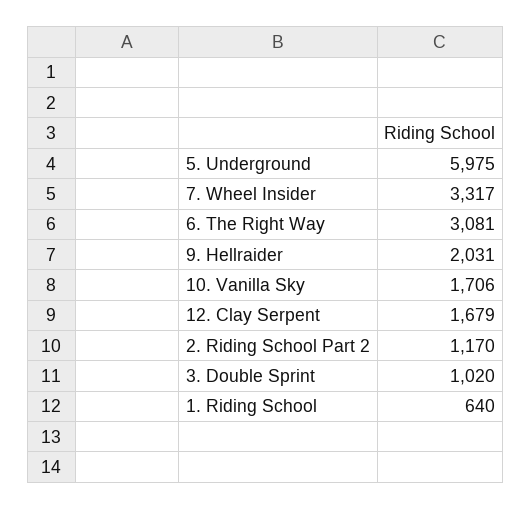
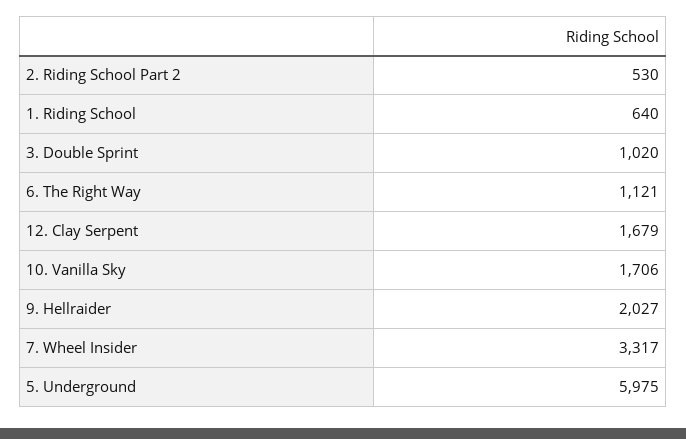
  {
    "5. Underground": 5975,
    "7. Wheel Insider": 3317,
-   "6. The Right Way": 3081,
+   "6. The Right Way": 1121,
-   "9. Hellraider": 2031,
+   "9. Hellraider": 2027,
    "10. Vanilla Sky": 1706,
    "12. Clay Serpent": 1679,
-   "2. Riding School Part 2": 1170,
+   "2. Riding School Part 2": 530,
    "3. Double Sprint": 1020,
    "1. Riding School": 640
  }

